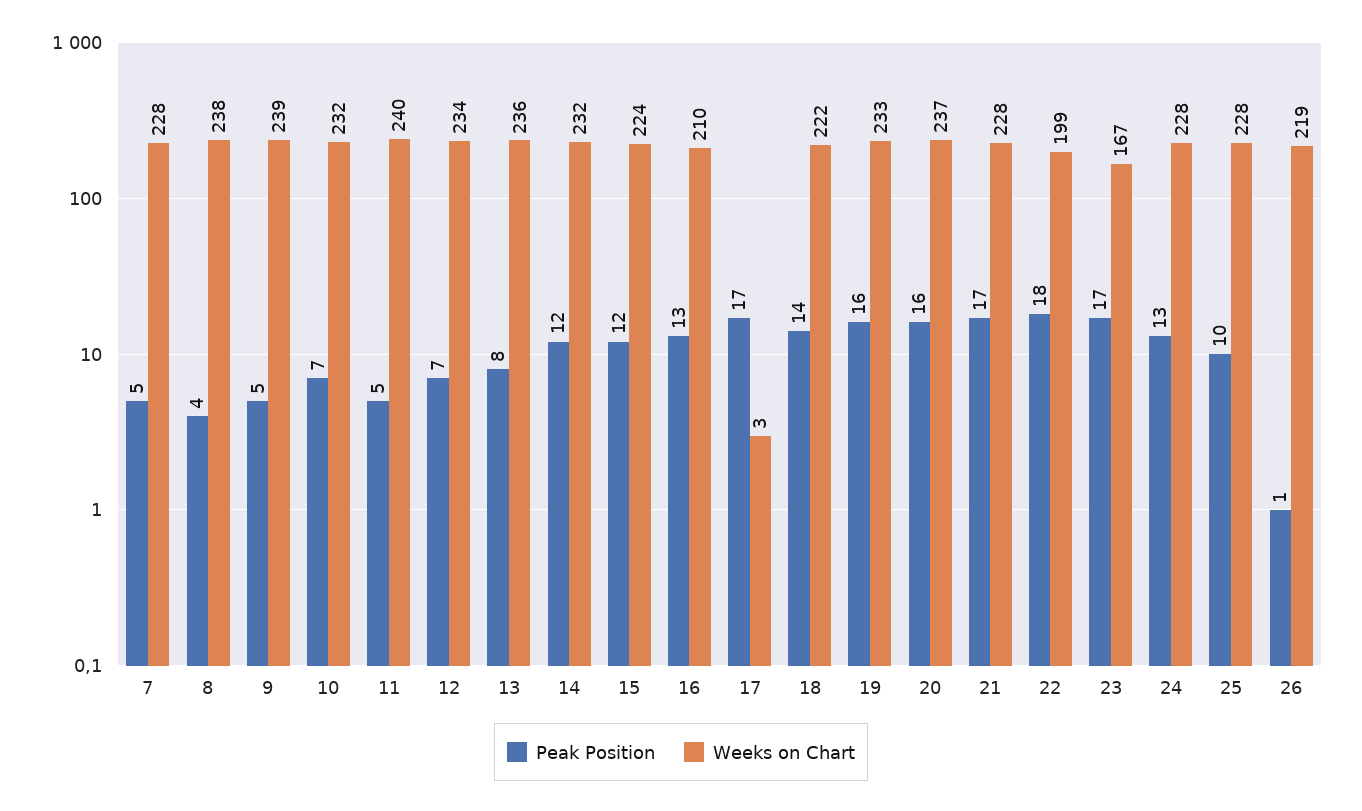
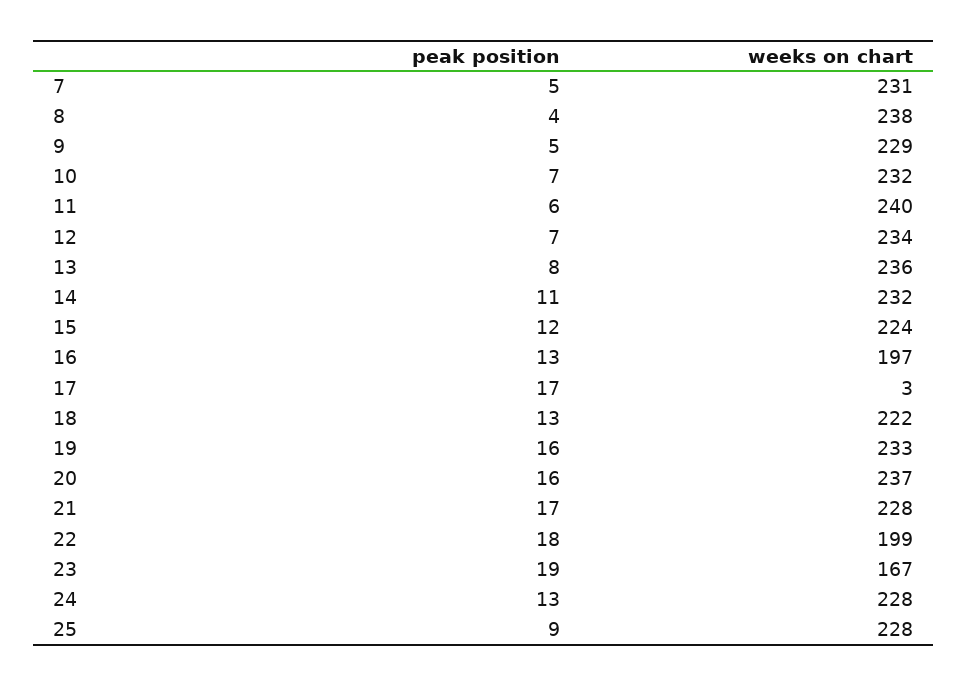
  {
    "Peak Position": {
      "7": 5,
      "8": 4,
      "9": 5,
      "10": 7,
-     "11": 5,
+     "11": 6,
      "12": 7,
      "13": 8,
-     "14": 12,
+     "14": 11,
      "15": 12,
      "16": 13,
      "17": 17,
-     "18": 14,
+     "18": 13,
      "19": 16,
      "20": 16,
      "21": 17,
      "22": 18,
-     "23": 17,
+     "23": 19,
      "24": 13,
-     "25": 10,
+     "25": 9
-     "26": 1
    },
    "Weeks on Chart": {
-     "7": 228,
+     "7": 231,
      "8": 238,
-     "9": 239,
+     "9": 229,
      "10": 232,
      "11": 240,
      "12": 234,
      "13": 236,
      "14": 232,
      "15": 224,
-     "16": 210,
+     "16": 197,
      "17": 3,
      "18": 222,
      "19": 233,
      "20": 237,
      "21": 228,
      "22": 199,
      "23": 167,
      "24": 228,
-     "25": 228,
+     "25": 228
-     "26": 219
    }
  }

